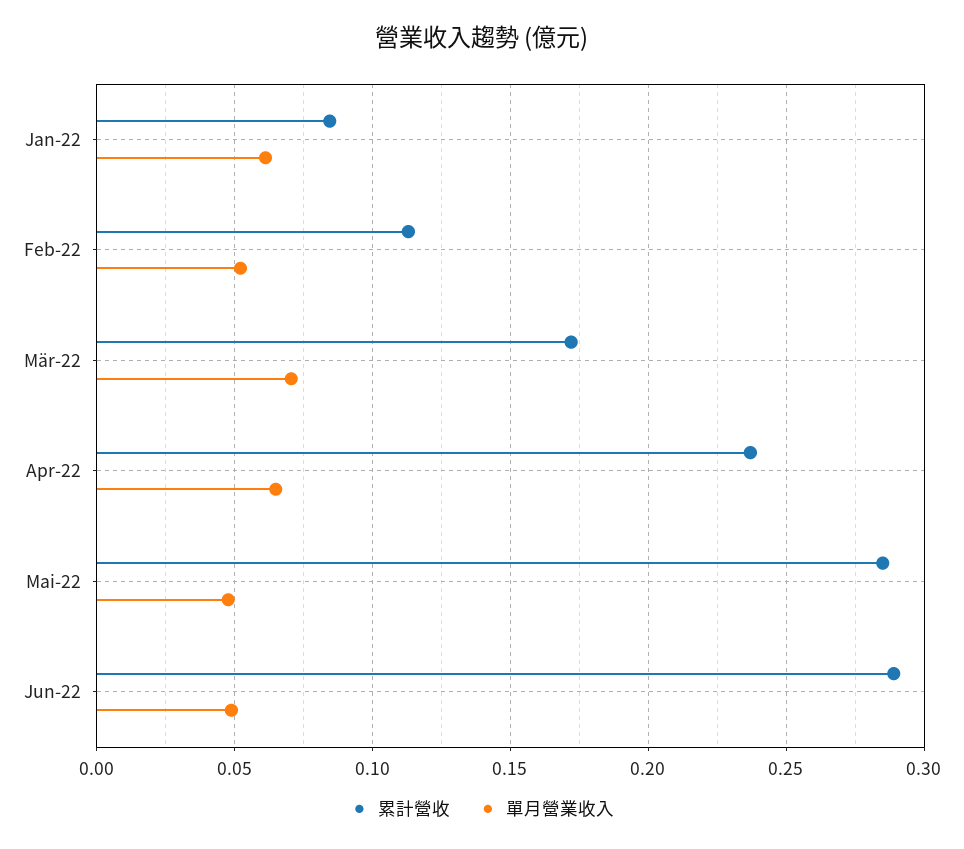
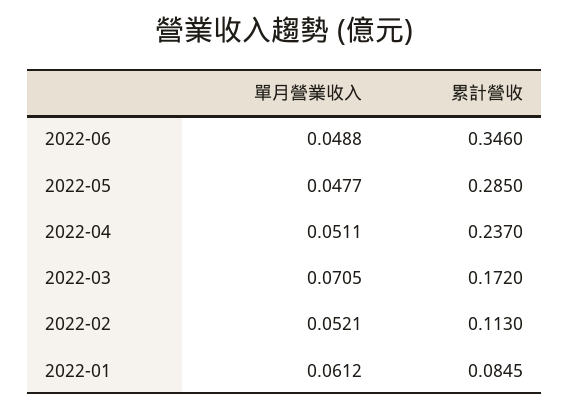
  {
    "累計營收": {
      "Jan-22": 0.0845,
      "Feb-22": 0.113,
      "Mär-22": 0.172,
      "Apr-22": 0.237,
      "Mai-22": 0.285,
-     "Jun-22": 0.29
+     "Jun-22": 0.346
    },
    "單月營業收入": {
      "Jan-22": 0.0612,
      "Feb-22": 0.0521,
      "Mär-22": 0.0705,
-     "Apr-22": 0.065,
+     "Apr-22": 0.0511,
      "Mai-22": 0.0477,
      "Jun-22": 0.0488
    }
  }

